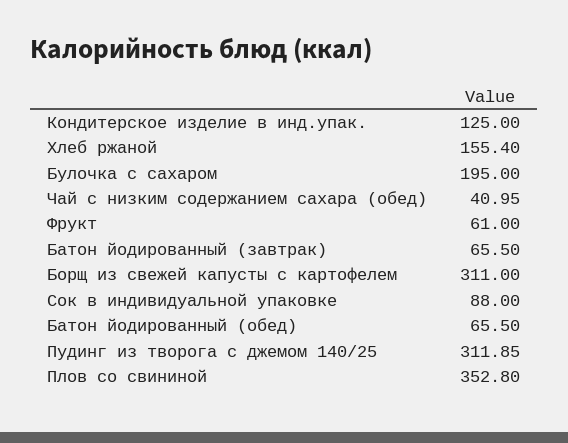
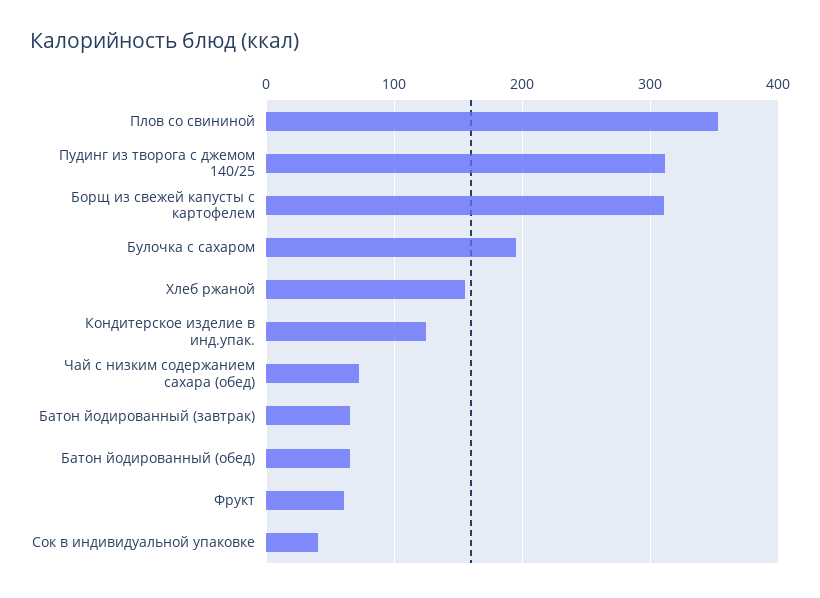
  {
    "Кондитерское изделие в инд.упак.": 125,
    "Хлеб ржаной": 155.4,
    "Булочка с сахаром": 195,
-   "Чай с низким содержанием сахара (обед)": 40.95,
+   "Чай с низким содержанием сахара (обед)": 70,
    "Фрукт": 61,
    "Батон йодированный (завтрак)": 65.5,
    "Борщ из свежей капусты с картофелем": 311,
-   "Сок в индивидуальной упаковке": 88,
+   "Сок в индивидуальной упаковке": 40,
    "Батон йодированный (обед)": 65.5,
    "Пудинг из творога с джемом 140/25": 311.85,
    "Плов со свининой": 352.8
  }

